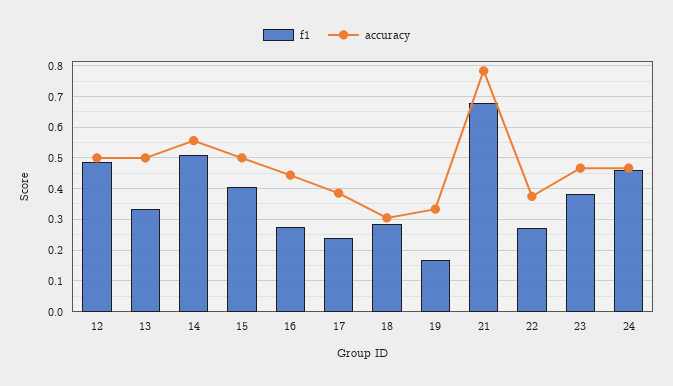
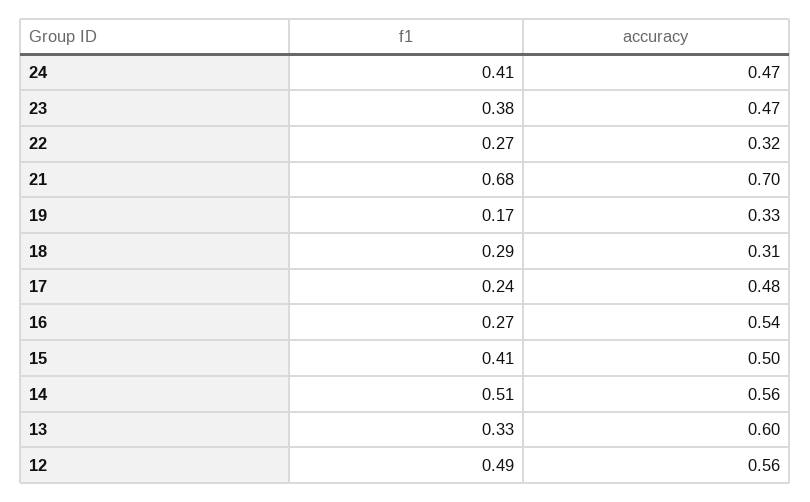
  {
    "f1": {
      "12": 0.49,
      "13": 0.33,
      "14": 0.51,
      "15": 0.41,
      "16": 0.27,
      "17": 0.24,
      "18": 0.29,
      "19": 0.17,
      "21": 0.68,
      "22": 0.27,
      "23": 0.38,
-     "24": 0.46
+     "24": 0.41
    },
    "accuracy": {
-     "12": 0.5,
+     "12": 0.56,
-     "13": 0.5,
+     "13": 0.6,
      "14": 0.56,
      "15": 0.5,
-     "16": 0.44,
+     "16": 0.54,
-     "17": 0.38,
+     "17": 0.48,
      "18": 0.31,
      "19": 0.33,
-     "21": 0.78,
+     "21": 0.7,
-     "22": 0.38,
+     "22": 0.32,
      "23": 0.47,
      "24": 0.47
    }
  }

